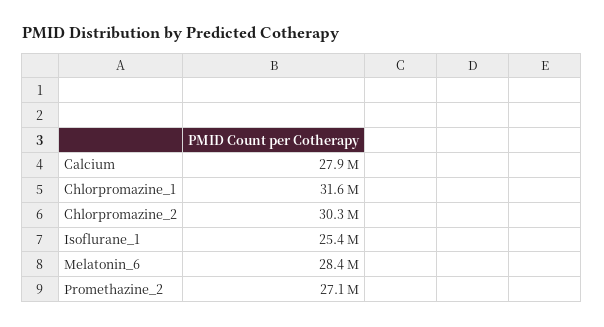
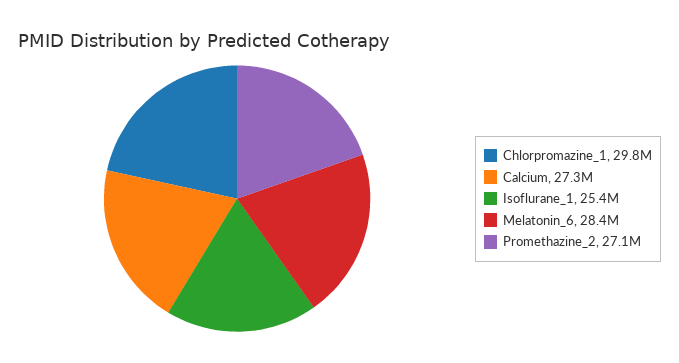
  {
-   "Calcium": 27900000,
+   "Calcium": 27300000,
-   "Chlorpromazine_1": 31600000,
+   "Chlorpromazine_1": 29800000,
-   "Chlorpromazine_2": 30300000,
    "Isoflurane_1": 25400000,
    "Melatonin_6": 28400000,
    "Promethazine_2": 27100000
  }

